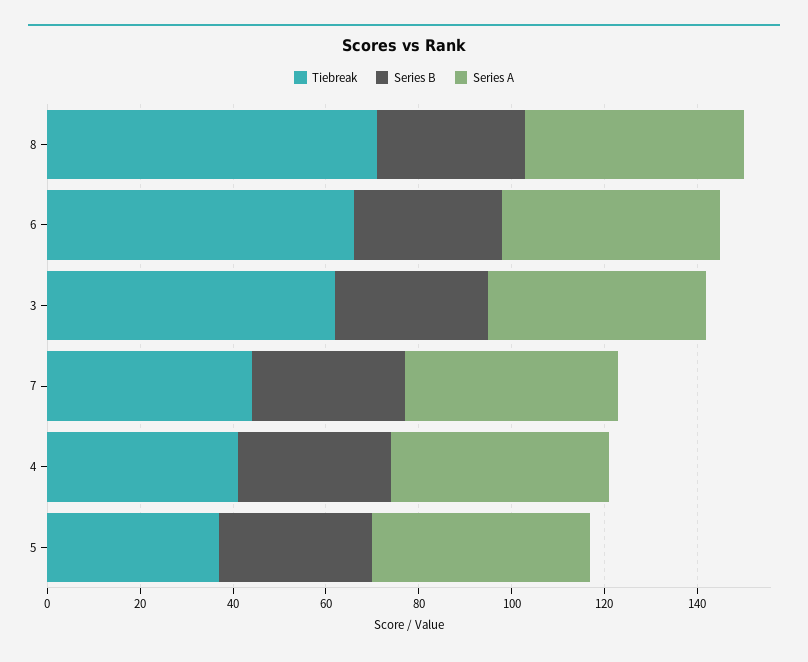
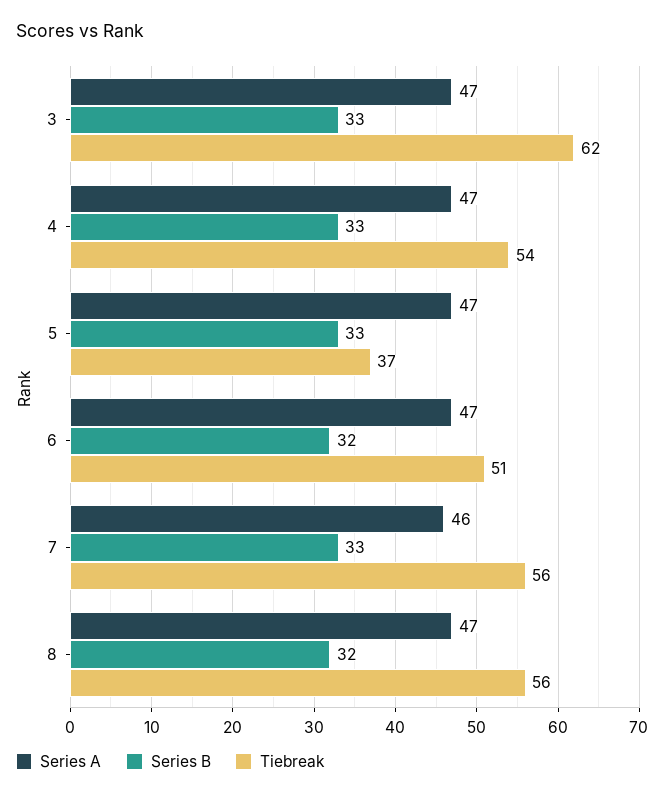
  {
    "Tiebreak": {
-     "8": 70,
+     "8": 56,
-     "6": 65,
+     "6": 51,
      "3": 62,
-     "7": 45,
+     "7": 56,
-     "4": 40,
+     "4": 54,
      "5": 37
    },
    "Series B": {
      "8": 32,
      "6": 32,
      "3": 33,
      "7": 33,
      "4": 33,
      "5": 33
    },
    "Series A": {
      "8": 47,
      "6": 47,
      "3": 47,
      "7": 46,
      "4": 47,
      "5": 47
    }
  }

